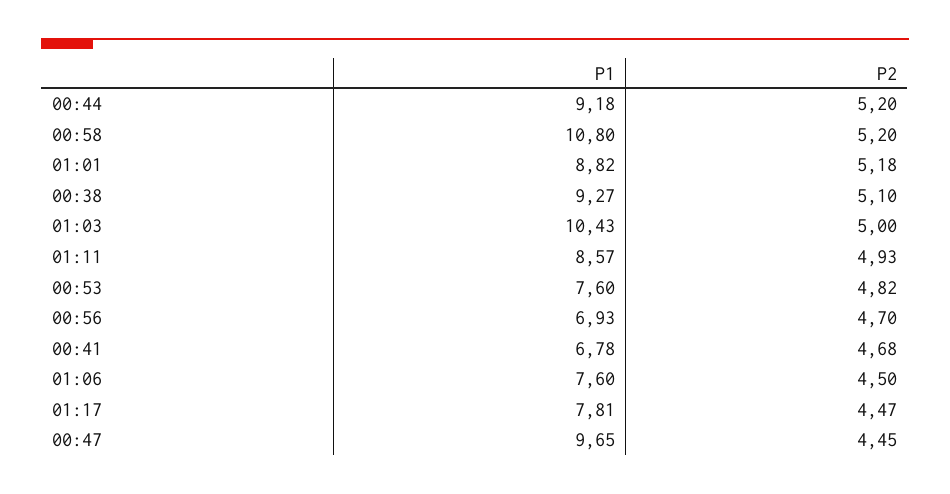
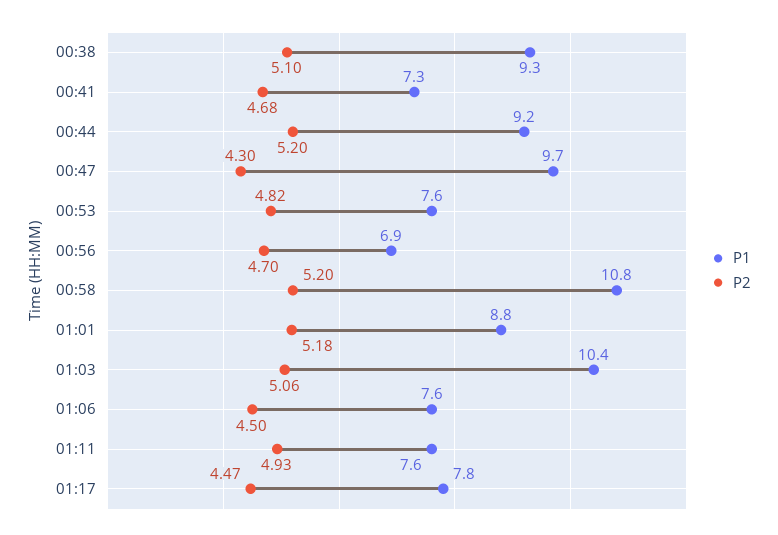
  {
    "P1": {
      "00:44": 9.18,
      "00:58": 10.8,
      "01:01": 8.82,
      "00:38": 9.27,
      "01:03": 10.43,
-     "01:11": 8.57,
+     "01:11": 7.6,
      "00:53": 7.6,
      "00:56": 6.93,
-     "00:41": 6.78,
+     "00:41": 7.3,
      "01:06": 7.6,
      "01:17": 7.81,
      "00:47": 9.65
    },
    "P2": {
      "00:44": 5.2,
      "00:58": 5.2,
      "01:01": 5.18,
      "00:38": 5.1,
-     "01:03": 5,
+     "01:03": 5.06,
      "01:11": 4.93,
      "00:53": 4.82,
      "00:56": 4.7,
      "00:41": 4.68,
      "01:06": 4.5,
      "01:17": 4.47,
-     "00:47": 4.45
+     "00:47": 4.3
    }
  }

